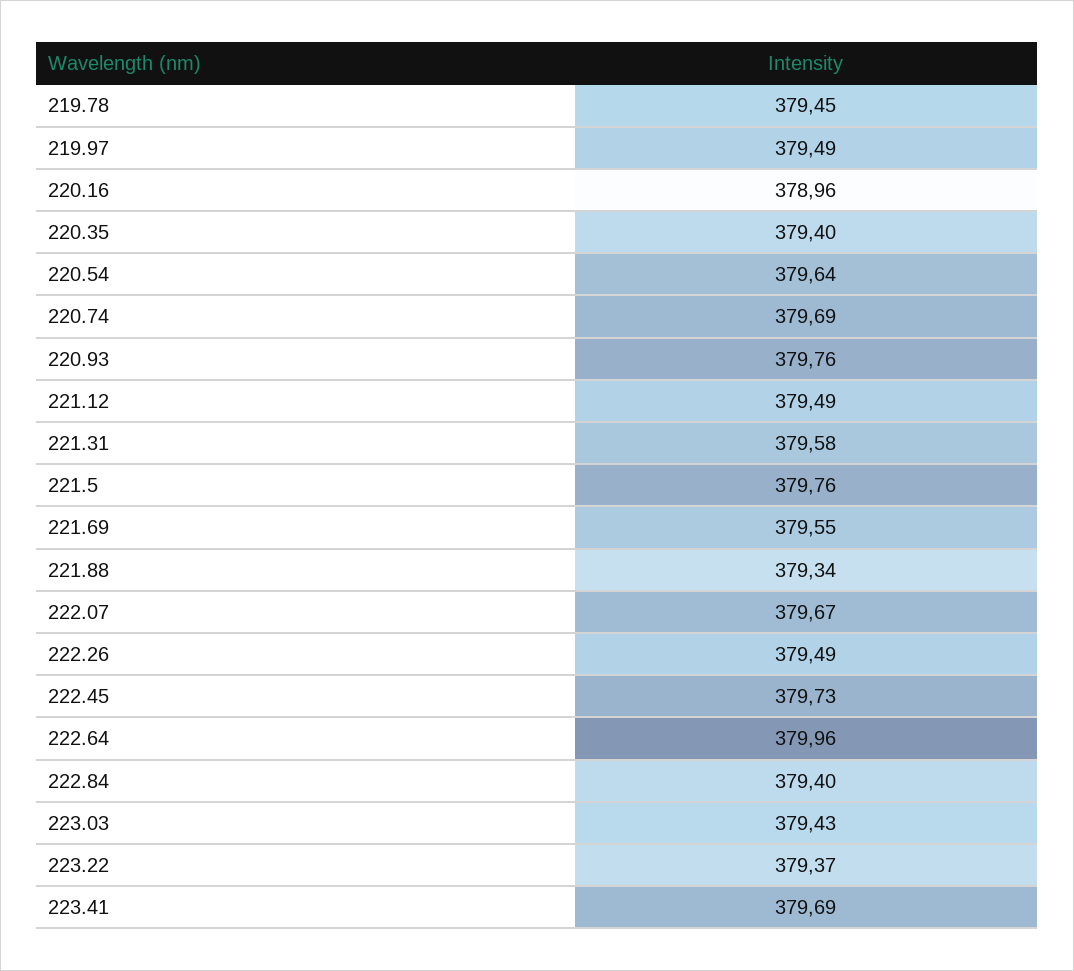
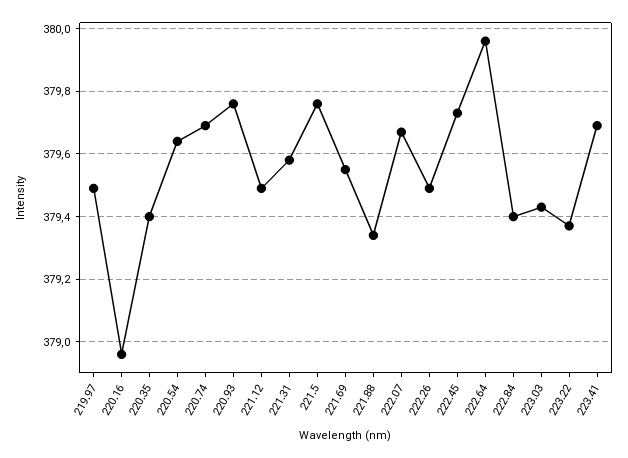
  {
-   "219.78": 379.45,
    "219.97": 379.49,
    "220.16": 378.96,
    "220.35": 379.4,
    "220.54": 379.64,
    "220.74": 379.69,
    "220.93": 379.76,
    "221.12": 379.49,
    "221.31": 379.58,
    "221.5": 379.76,
    "221.69": 379.55,
    "221.88": 379.34,
    "222.07": 379.67,
    "222.26": 379.49,
    "222.45": 379.73,
    "222.64": 379.96,
    "222.84": 379.4,
    "223.03": 379.43,
    "223.22": 379.37,
    "223.41": 379.69
  }

